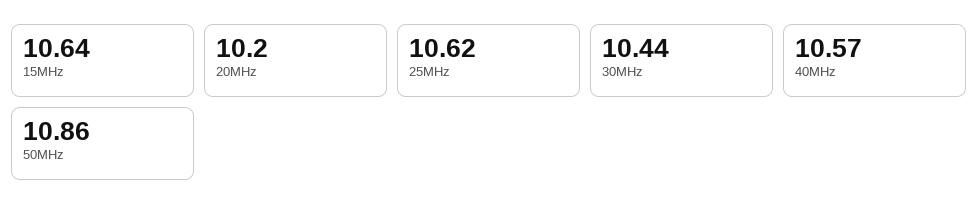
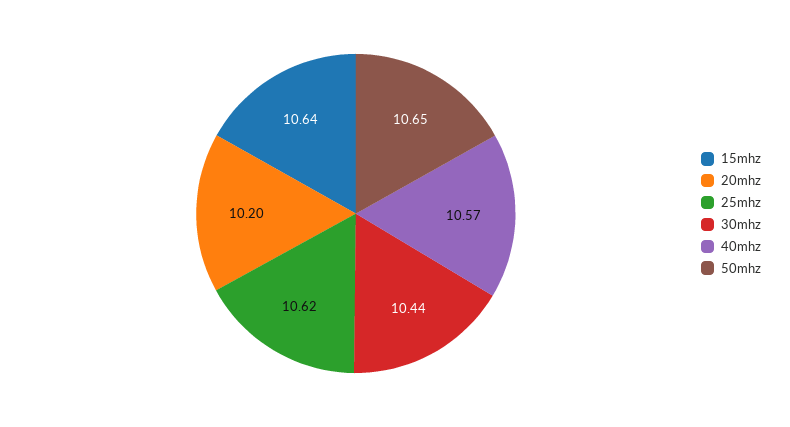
  {
    "15MHz": 10.64,
    "20MHz": 10.2,
    "25MHz": 10.62,
    "30MHz": 10.44,
    "40MHz": 10.57,
-   "50MHz": 10.86
+   "50MHz": 10.65
  }

